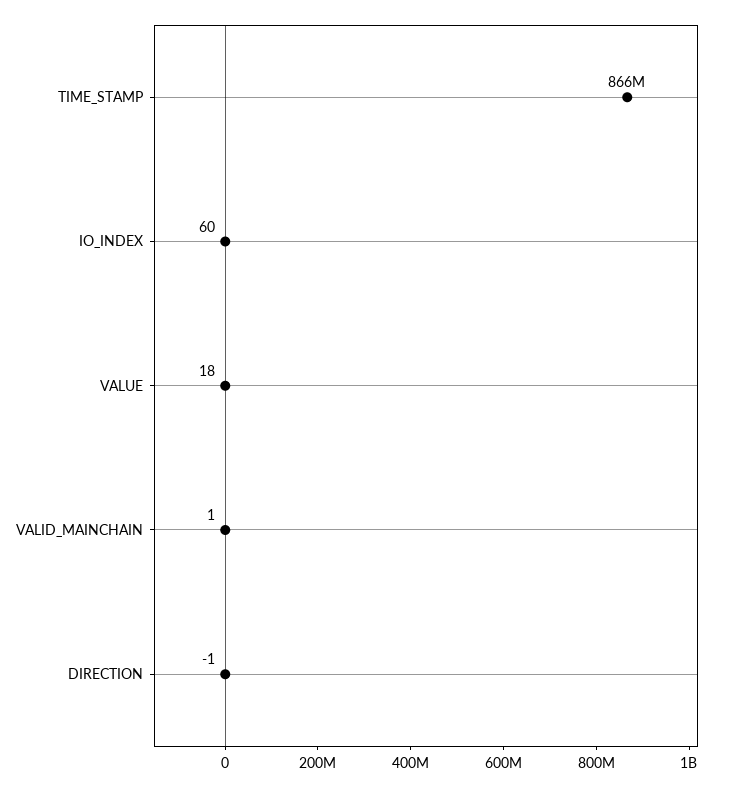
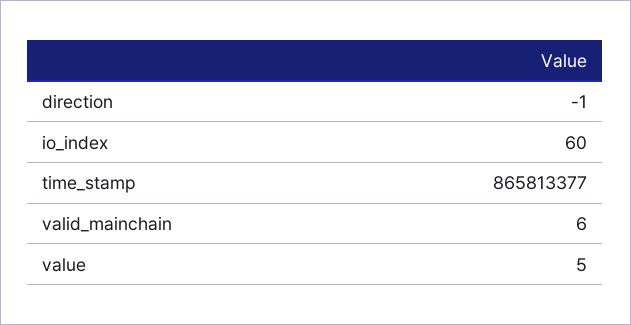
  {
    "TIME_STAMP": 865813377,
    "IO_INDEX": 60,
-   "VALUE": 18,
+   "VALUE": 5,
-   "VALID_MAINCHAIN": 1,
+   "VALID_MAINCHAIN": 6,
    "DIRECTION": -1
  }

